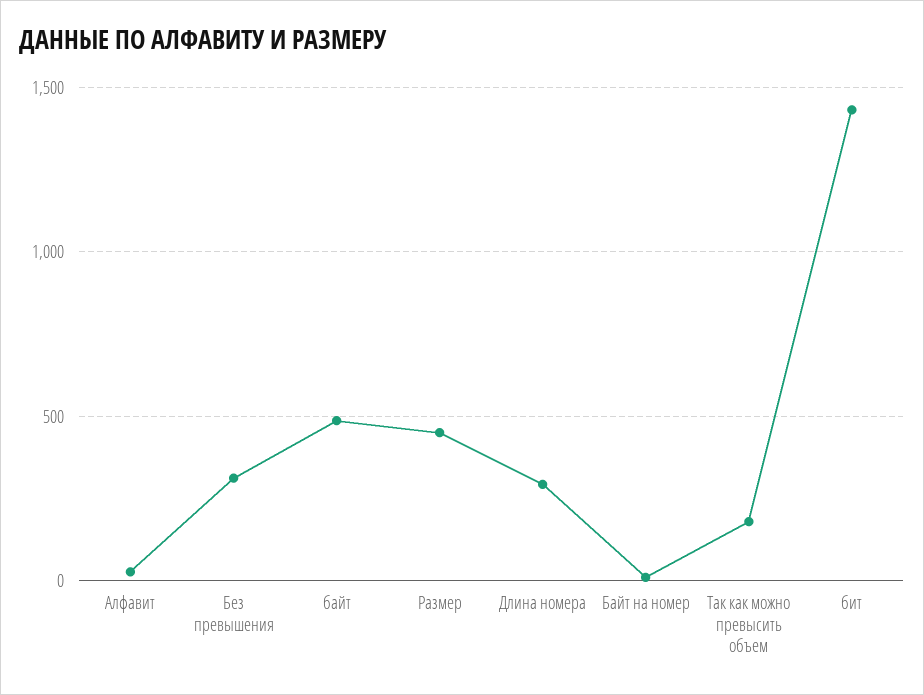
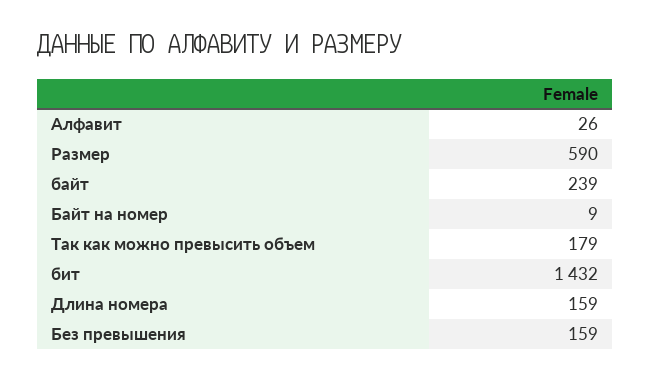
  {
    "Алфавит": 26,
-   "Без превышения": 300,
+   "Без превышения": 159,
-   "байт": 500,
+   "байт": 239,
-   "Размер": 450,
+   "Размер": 590,
-   "Длина номера": 300,
+   "Длина номера": 159,
    "Байт на номер": 9,
    "Так как можно превысить объем": 179,
    "бит": 1432
  }

